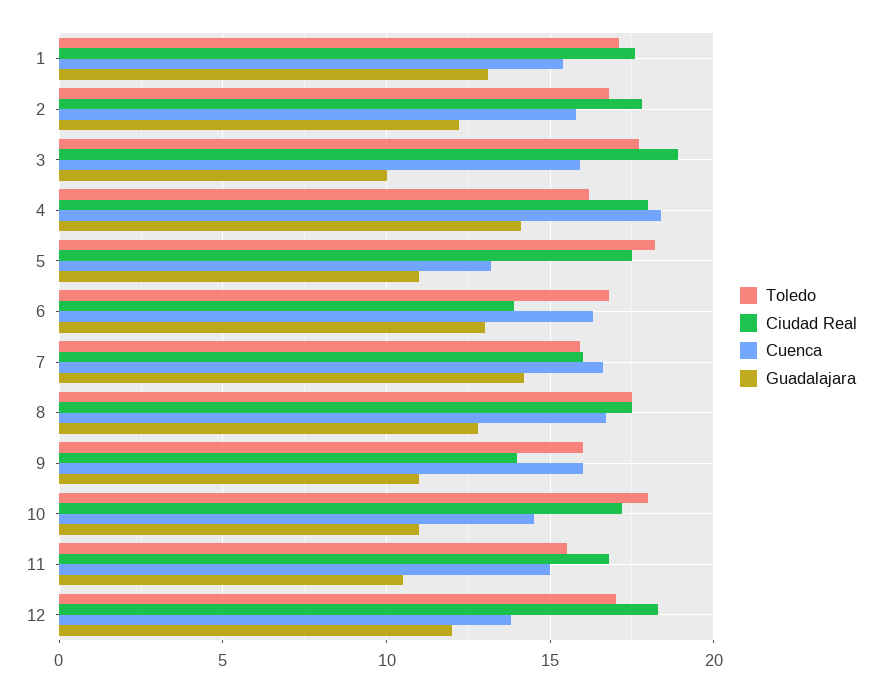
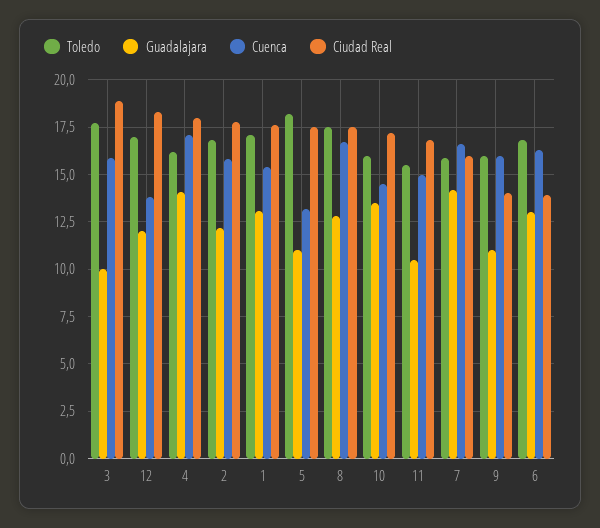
  {
    "Toledo": {
      "1": 17,
      "2": 17,
      "3": 17.5,
      "4": 16,
      "5": 18,
      "6": 17,
      "7": 16,
      "8": 17.5,
      "9": 16,
-     "10": 18,
+     "10": 16,
      "11": 15.5,
      "12": 17
    },
    "Ciudad Real": {
      "1": 17.5,
      "2": 18,
      "3": 19,
      "4": 18,
      "5": 17.5,
      "6": 14,
      "7": 16,
      "8": 17.5,
      "9": 14,
      "10": 17,
      "11": 17,
      "12": 18.5
    },
    "Cuenca": {
      "1": 15.5,
      "2": 16,
      "3": 16,
-     "4": 18.5,
+     "4": 17,
      "5": 13,
      "6": 16.5,
      "7": 16.5,
      "8": 16.5,
      "9": 16,
      "10": 14.5,
      "11": 15,
      "12": 14
    },
    "Guadalajara": {
      "1": 13,
      "2": 12,
      "3": 10,
      "4": 14,
      "5": 11,
      "6": 13,
      "7": 14,
      "8": 13,
      "9": 11,
-     "10": 11,
+     "10": 13.5,
      "11": 10.5,
      "12": 12
    }
  }

